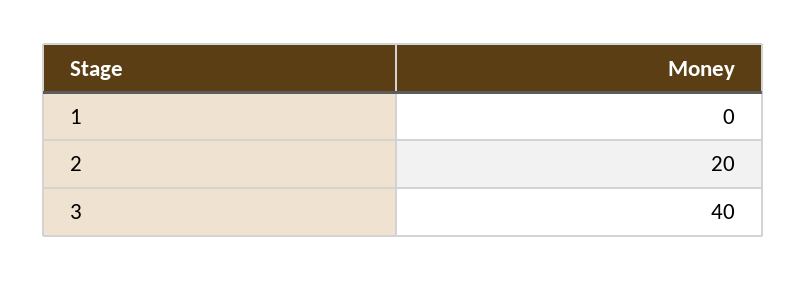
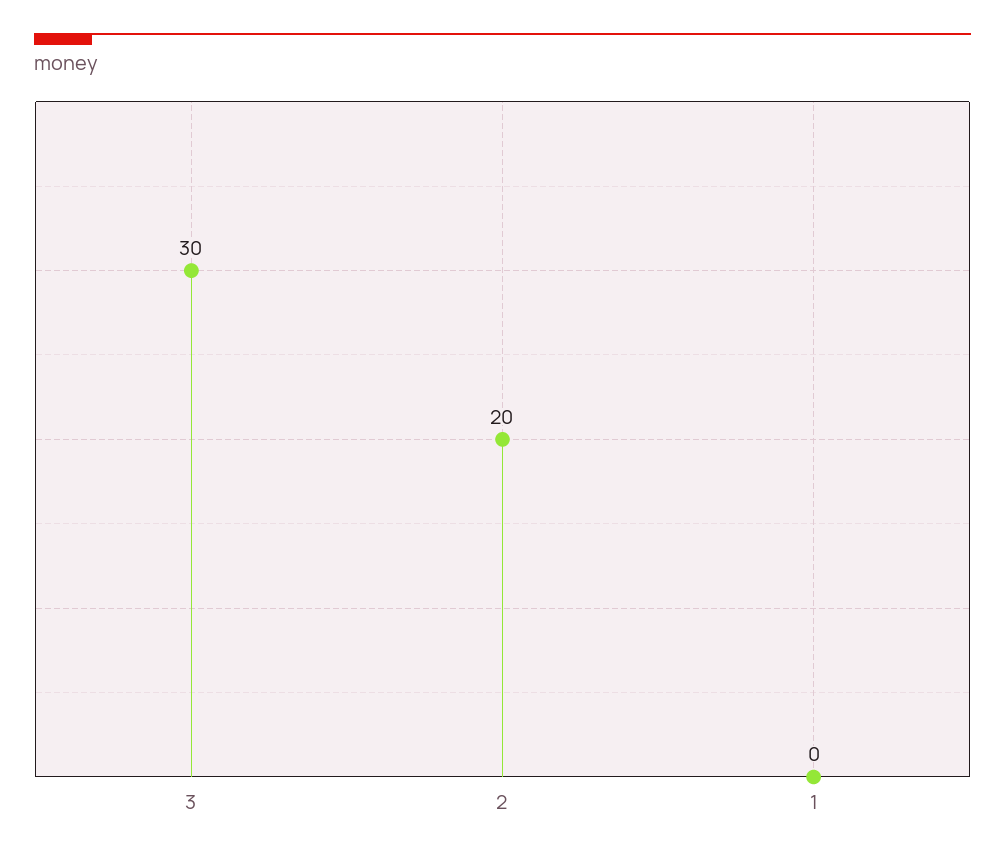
  {
    "1": 0,
    "2": 20,
-   "3": 40
+   "3": 30
  }

